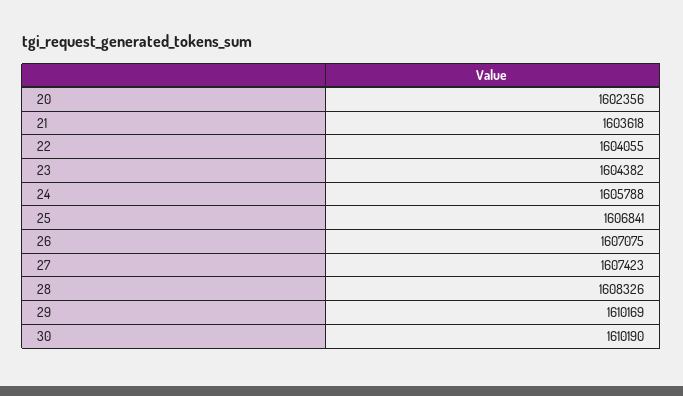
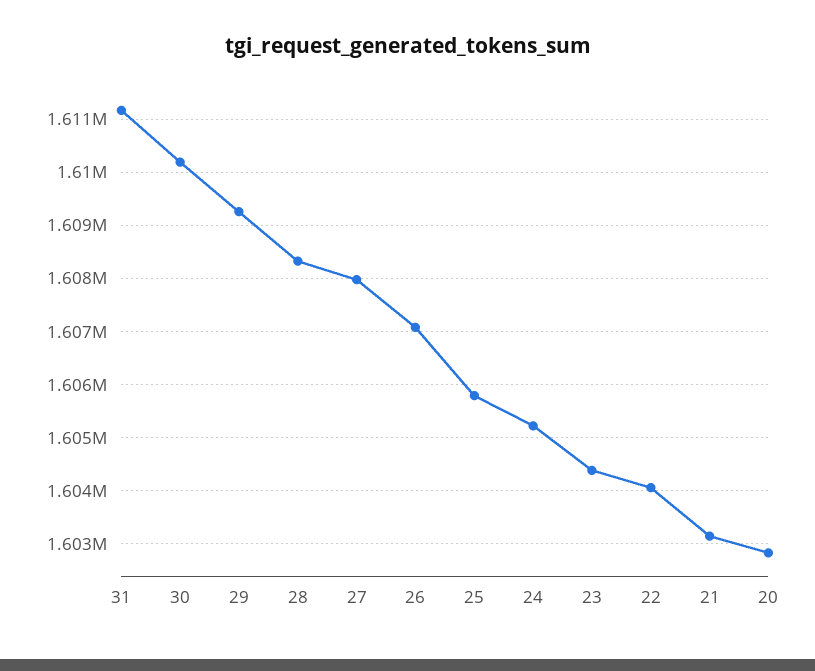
  {
-   "20": 1602356,
+   "20": 1602800,
-   "21": 1603618,
+   "21": 1603200,
    "22": 1604055,
    "23": 1604382,
-   "24": 1605788,
+   "24": 1605200,
-   "25": 1606841,
+   "25": 1605800,
    "26": 1607075,
-   "27": 1607423,
+   "27": 1608000,
    "28": 1608326,
-   "29": 1610169,
+   "29": 1609200,
-   "30": 1610190
+   "30": 1610190,
+   "31": 1611200
  }

